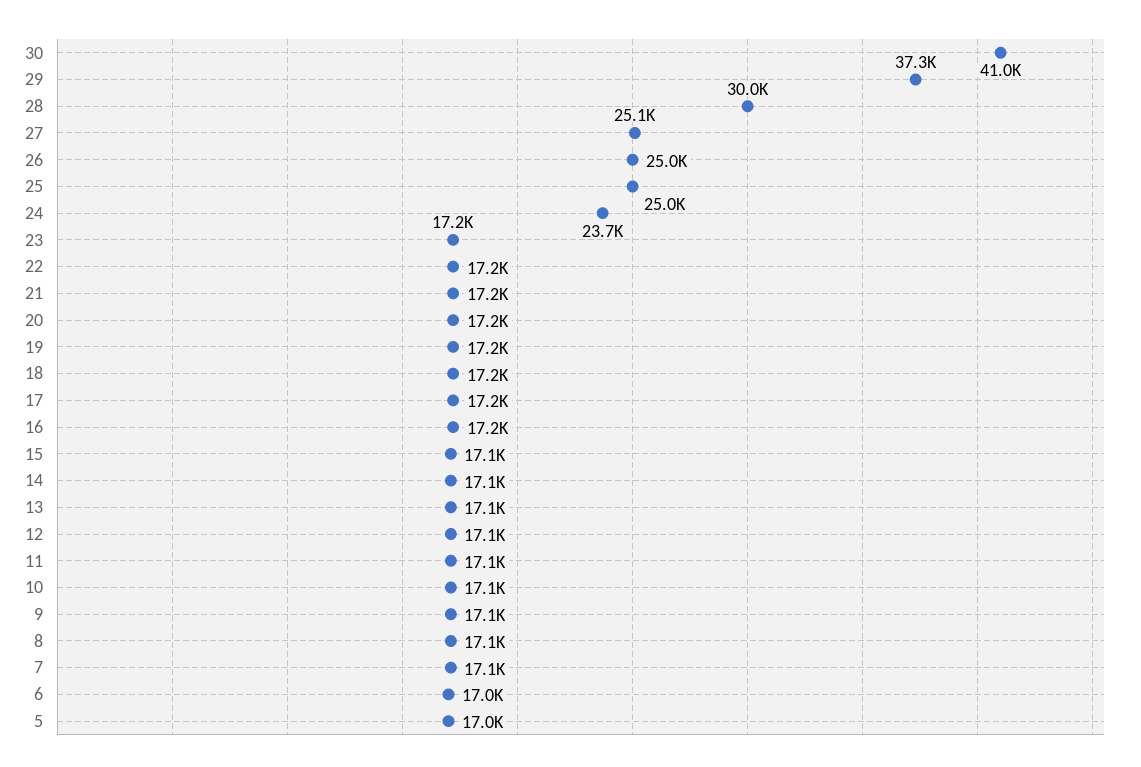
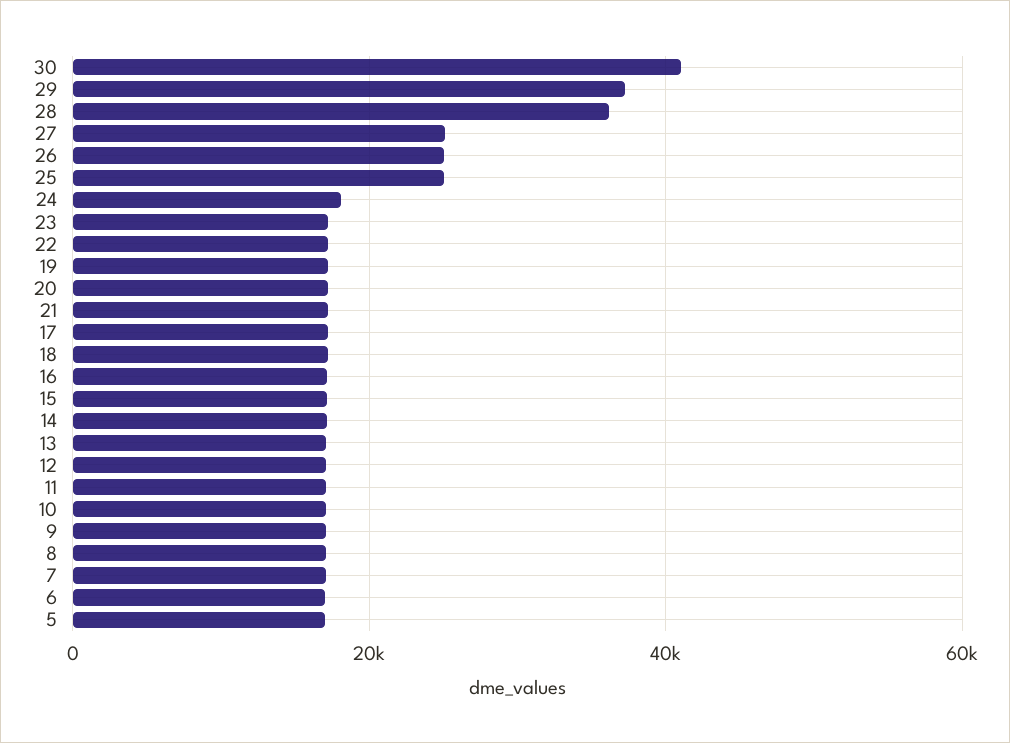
  {
    "30": 41000,
    "29": 37300,
-   "28": 30000,
+   "28": 36000,
    "27": 25100,
    "26": 25000,
    "25": 25000,
-   "24": 23700,
+   "24": 18000,
    "23": 17200,
    "22": 17200,
    "21": 17200,
    "20": 17200,
    "19": 17200,
    "18": 17200,
    "17": 17200,
    "16": 17200,
    "15": 17100,
    "14": 17100,
    "13": 17100,
    "12": 17100,
    "11": 17100,
    "10": 17100,
    "9": 17100,
    "8": 17100,
    "7": 17100,
    "6": 17000,
    "5": 17000
  }

